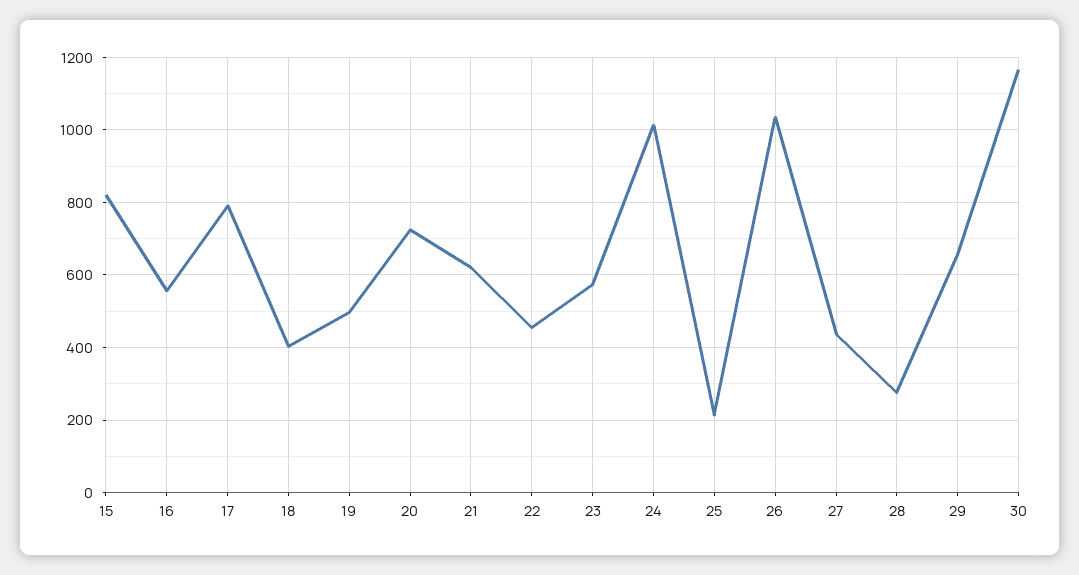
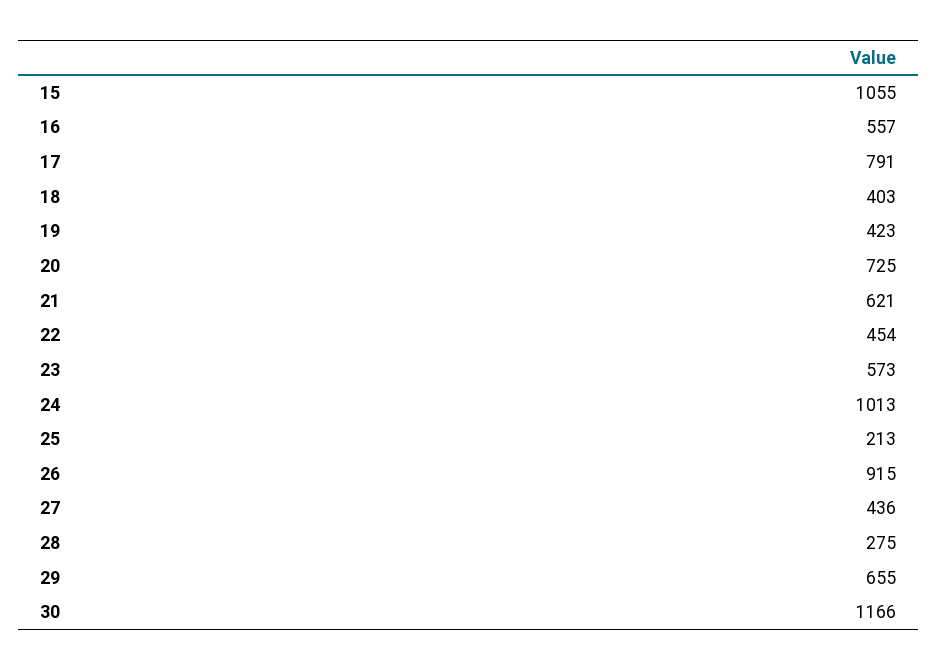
  {
-   "15": 820,
+   "15": 1055,
    "16": 557,
    "17": 791,
    "18": 403,
-   "19": 500,
+   "19": 423,
    "20": 725,
    "21": 621,
    "22": 454,
    "23": 573,
    "24": 1013,
    "25": 213,
-   "26": 1040,
+   "26": 915,
    "27": 436,
    "28": 275,
    "29": 655,
    "30": 1166
  }

